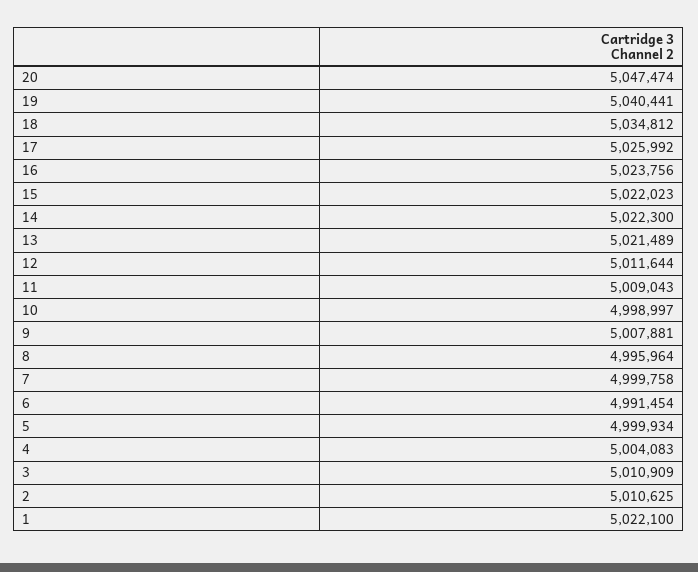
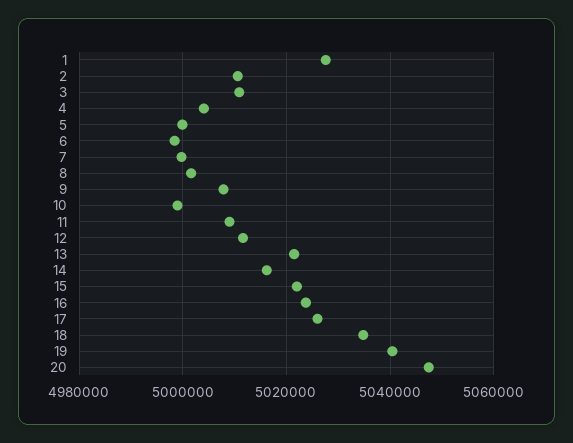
  {
    "20": 5047474,
    "19": 5040441,
    "18": 5034812,
    "17": 5025992,
    "16": 5023756,
    "15": 5022023,
-   "14": 5022300,
+   "14": 5016000,
    "13": 5021489,
    "12": 5011644,
    "11": 5009043,
    "10": 4998997,
    "9": 5007881,
-   "8": 4995964,
+   "8": 5002000,
    "7": 4999758,
-   "6": 4991454,
+   "6": 4998000,
    "5": 4999934,
    "4": 5004083,
    "3": 5010909,
    "2": 5010625,
-   "1": 5022100
+   "1": 5028000
  }

